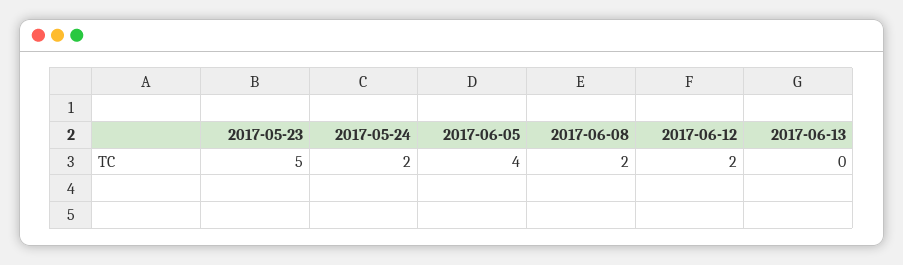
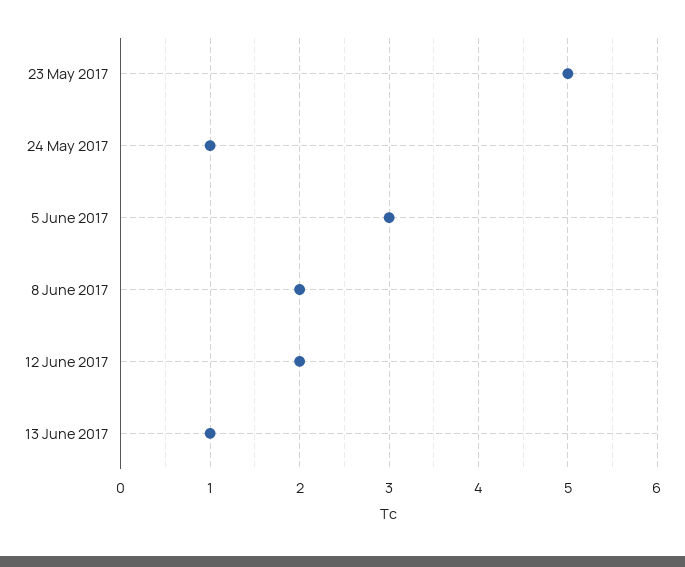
  {
    "2017-05-23": 5,
-   "2017-05-24": 2,
+   "2017-05-24": 1,
-   "2017-06-05": 4,
+   "2017-06-05": 3,
    "2017-06-08": 2,
    "2017-06-12": 2,
-   "2017-06-13": 0
+   "2017-06-13": 1
  }

